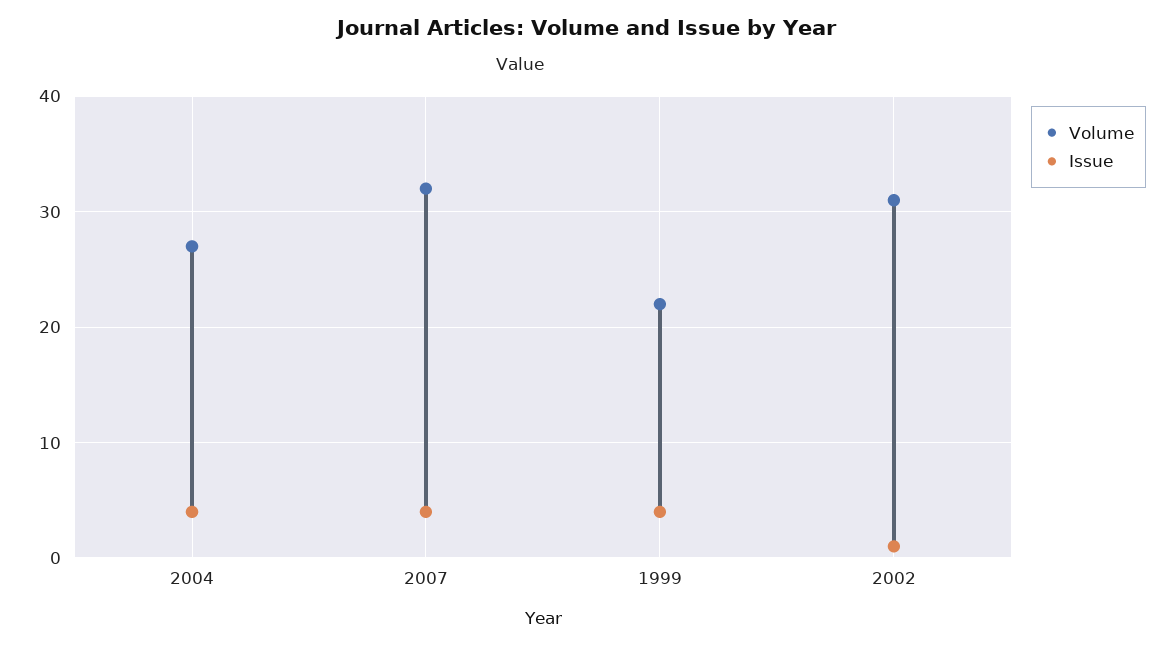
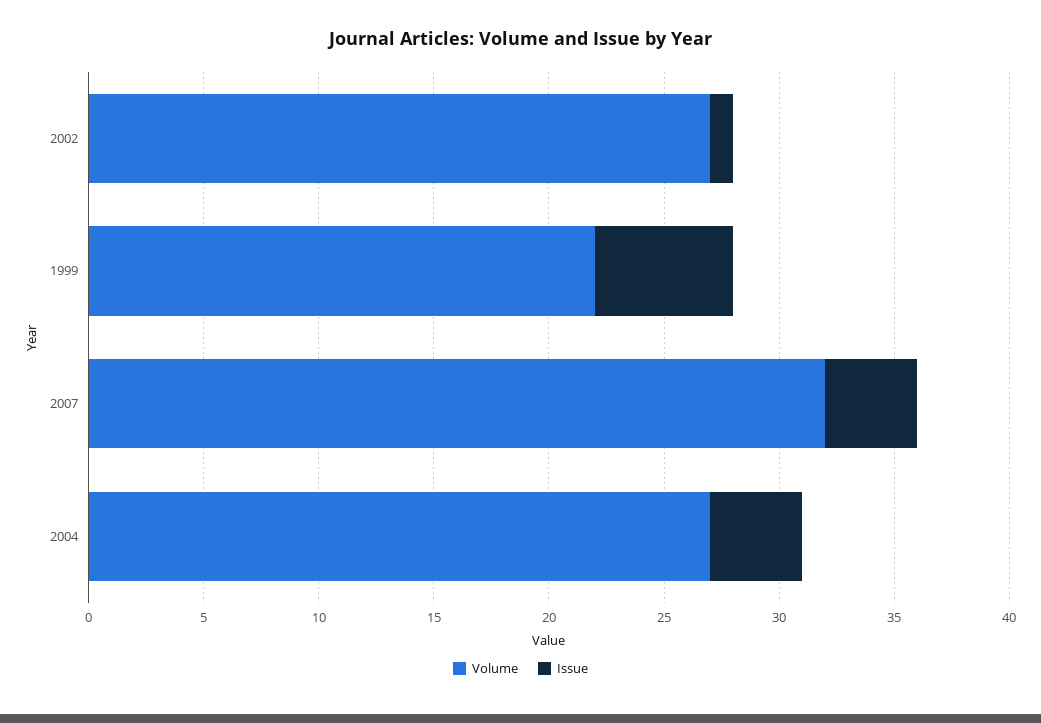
  {
    "Volume": {
      "2004": 27,
      "2007": 32,
      "1999": 22,
-     "2002": 31
+     "2002": 27
    },
    "Issue": {
      "2004": 4,
      "2007": 4,
-     "1999": 4,
+     "1999": 6,
      "2002": 1
    }
  }

